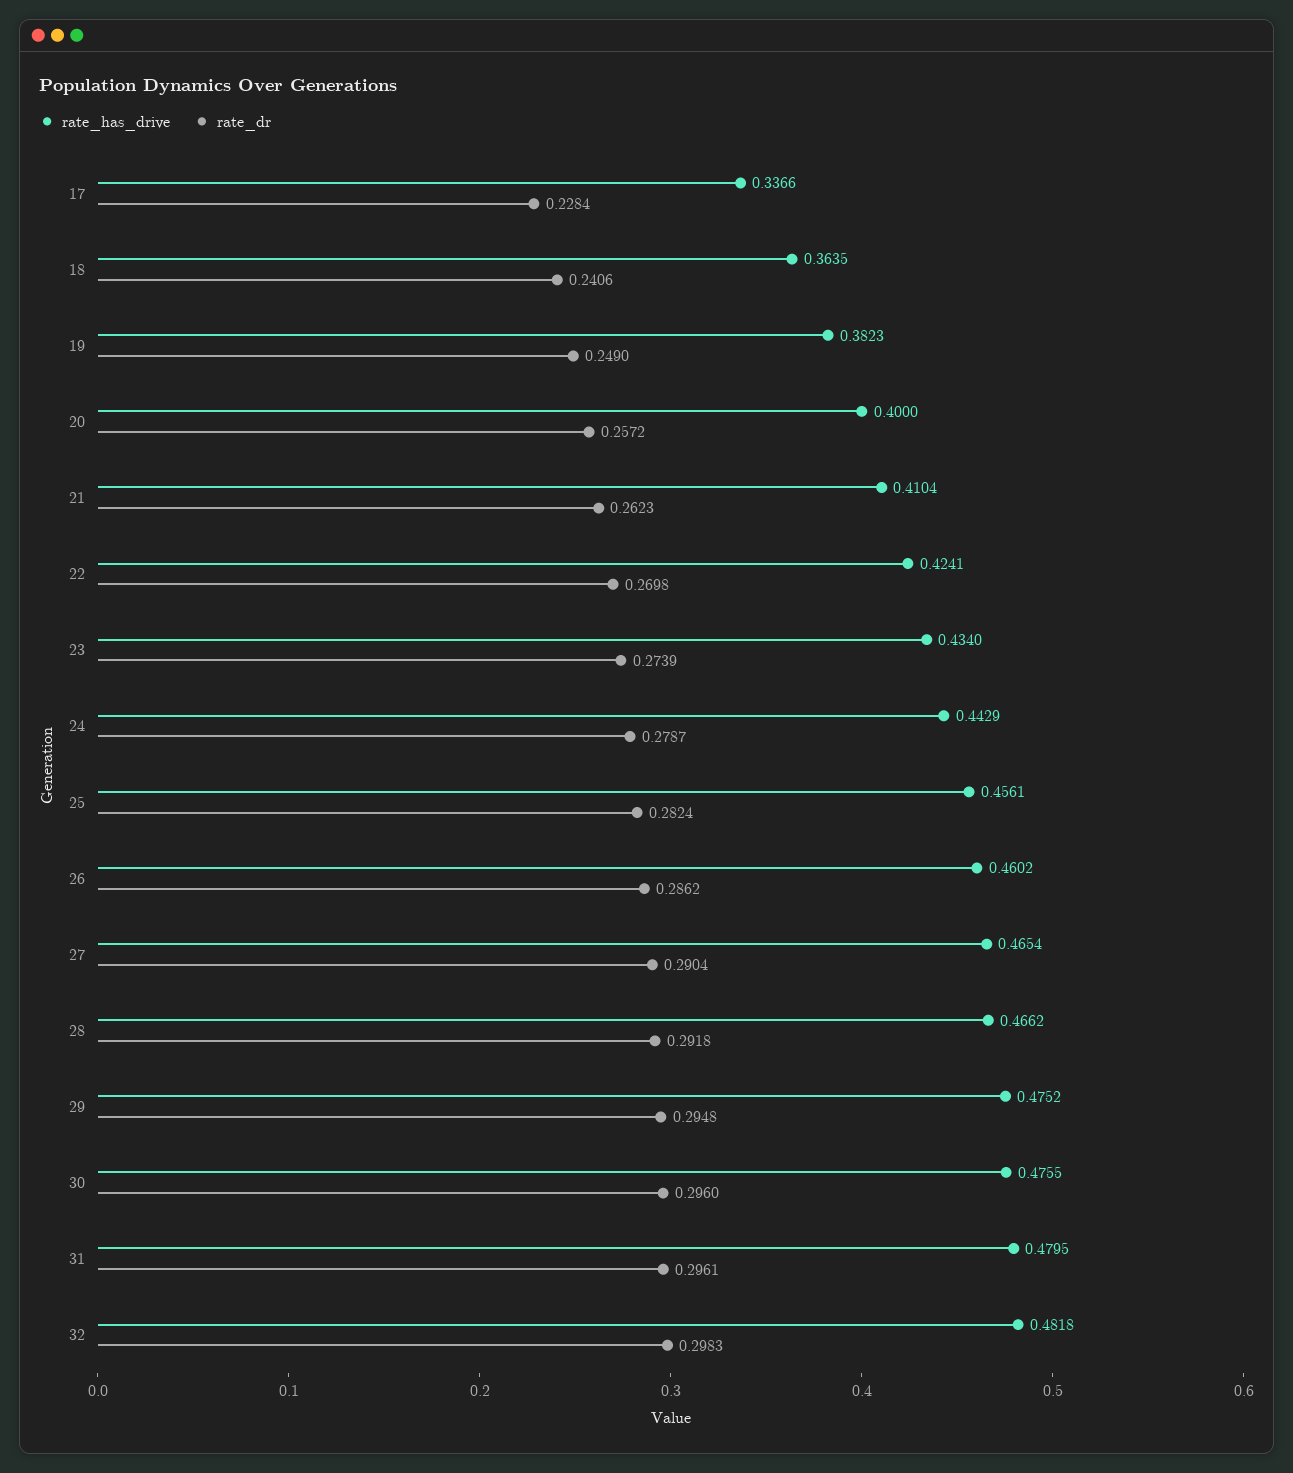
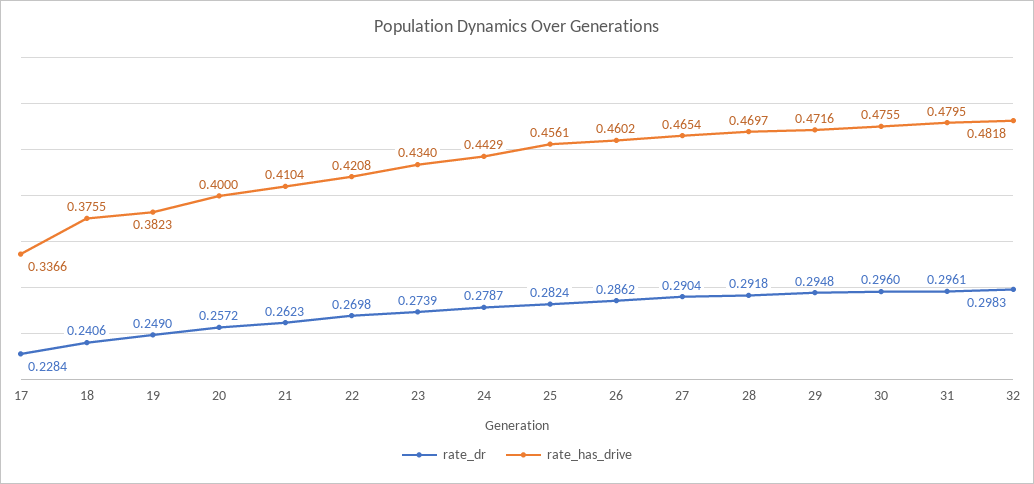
  {
    "rate_has_drive": {
      "17": 0.3366,
-     "18": 0.3635,
+     "18": 0.3755,
      "19": 0.3823,
      "20": 0.4,
      "21": 0.4104,
-     "22": 0.4241,
+     "22": 0.4208,
      "23": 0.434,
      "24": 0.4429,
      "25": 0.4561,
      "26": 0.4602,
      "27": 0.4654,
-     "28": 0.4662,
+     "28": 0.4697,
-     "29": 0.4752,
+     "29": 0.4716,
      "30": 0.4755,
      "31": 0.4795,
      "32": 0.4818
    },
    "rate_dr": {
      "17": 0.2284,
      "18": 0.2406,
      "19": 0.249,
      "20": 0.2572,
      "21": 0.2623,
      "22": 0.2698,
      "23": 0.2739,
      "24": 0.2787,
      "25": 0.2824,
      "26": 0.2862,
      "27": 0.2904,
      "28": 0.2918,
      "29": 0.2948,
      "30": 0.296,
      "31": 0.2961,
      "32": 0.2983
    }
  }

